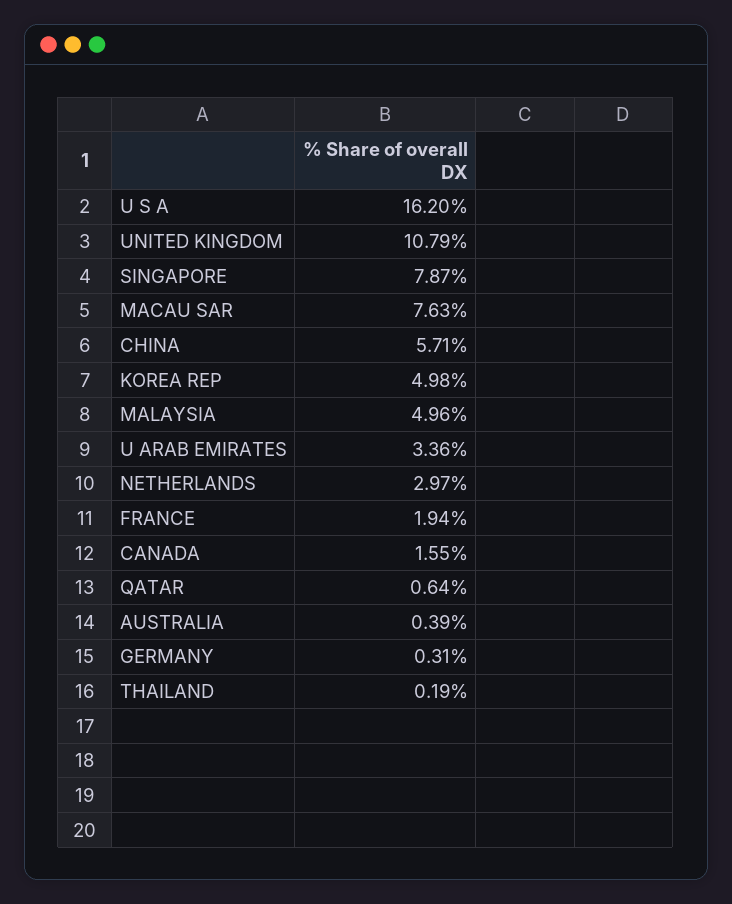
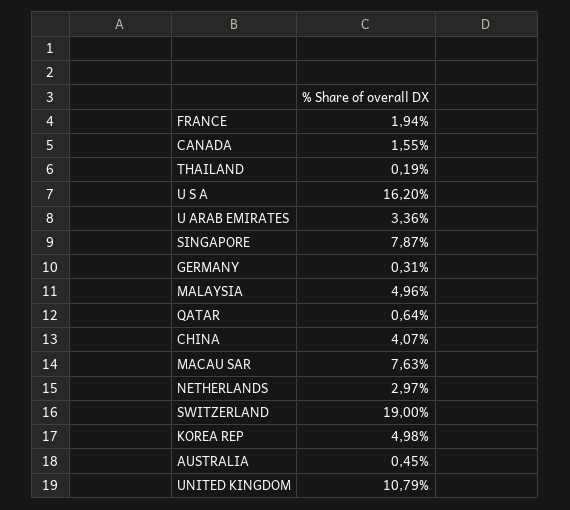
  {
    "U S A": 16.2,
    "UNITED KINGDOM": 10.79,
    "SINGAPORE": 7.87,
    "MACAU SAR": 7.63,
-   "CHINA": 5.71,
+   "CHINA": 4.07,
    "KOREA REP": 4.98,
    "MALAYSIA": 4.96,
    "U ARAB EMIRATES": 3.36,
    "NETHERLANDS": 2.97,
    "FRANCE": 1.94,
    "CANADA": 1.55,
    "QATAR": 0.64,
-   "AUSTRALIA": 0.39,
+   "AUSTRALIA": 0.45,
    "GERMANY": 0.31,
-   "THAILAND": 0.19
+   "THAILAND": 0.19,
+   "SWITZERLAND": 19
  }

